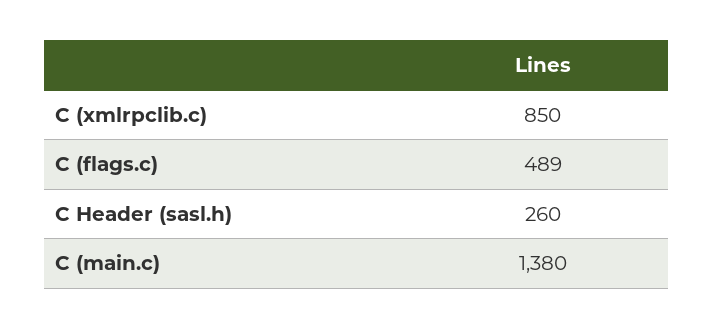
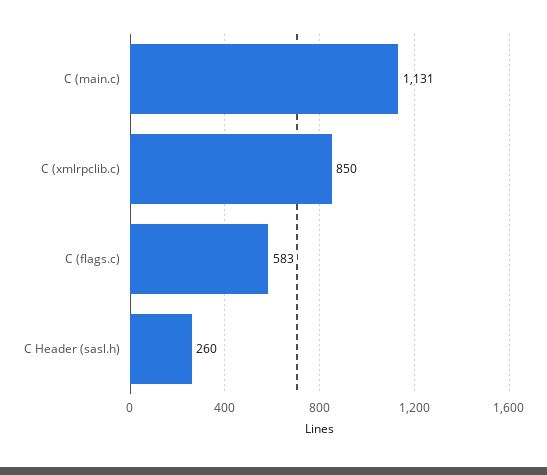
  {
    "C (xmlrpclib.c)": 850,
-   "C (flags.c)": 489,
+   "C (flags.c)": 583,
    "C Header (sasl.h)": 260,
-   "C (main.c)": 1380
+   "C (main.c)": 1131
  }

